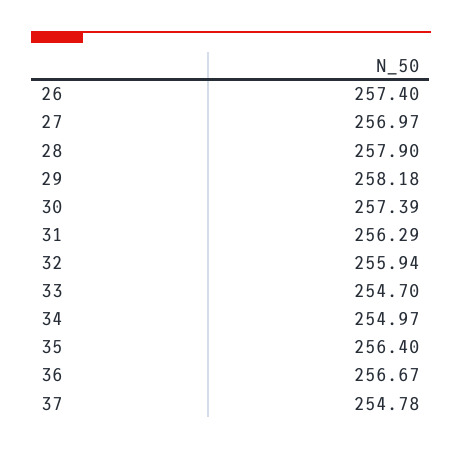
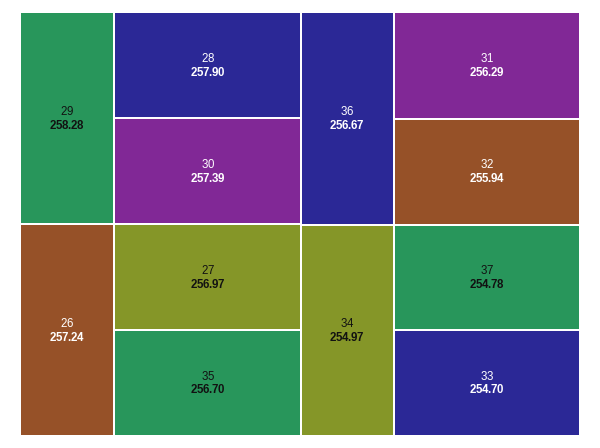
  {
-   "26": 257.4,
+   "26": 257.24,
    "27": 256.97,
    "28": 257.9,
-   "29": 258.18,
+   "29": 258.28,
    "30": 257.39,
    "31": 256.29,
    "32": 255.94,
    "33": 254.7,
    "34": 254.97,
-   "35": 256.4,
+   "35": 256.7,
    "36": 256.67,
    "37": 254.78
  }

